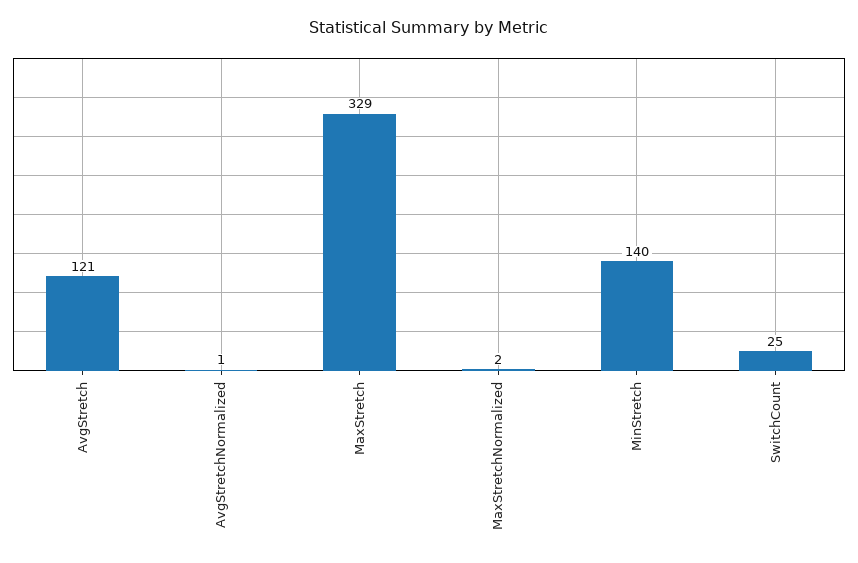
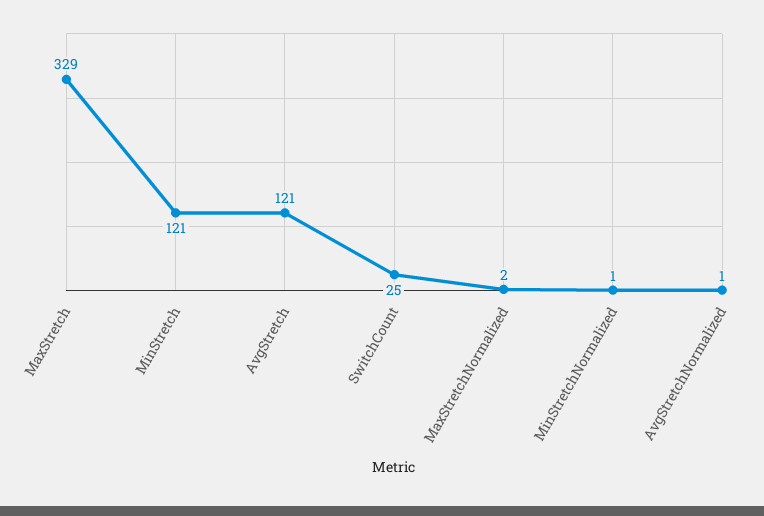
  {
    "AvgStretch": 121,
    "AvgStretchNormalized": 1,
    "MaxStretch": 329,
    "MaxStretchNormalized": 2,
-   "MinStretch": 140,
+   "MinStretch": 121,
-   "SwitchCount": 25
+   "SwitchCount": 25,
+   "MinStretchNormalized": 1
  }

